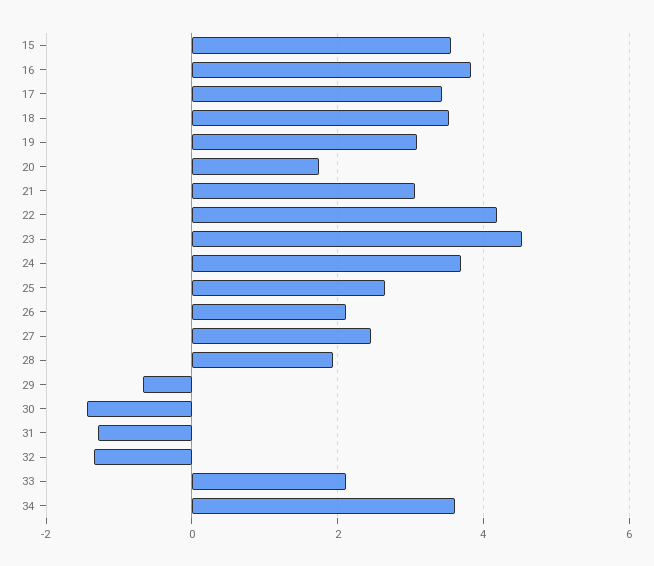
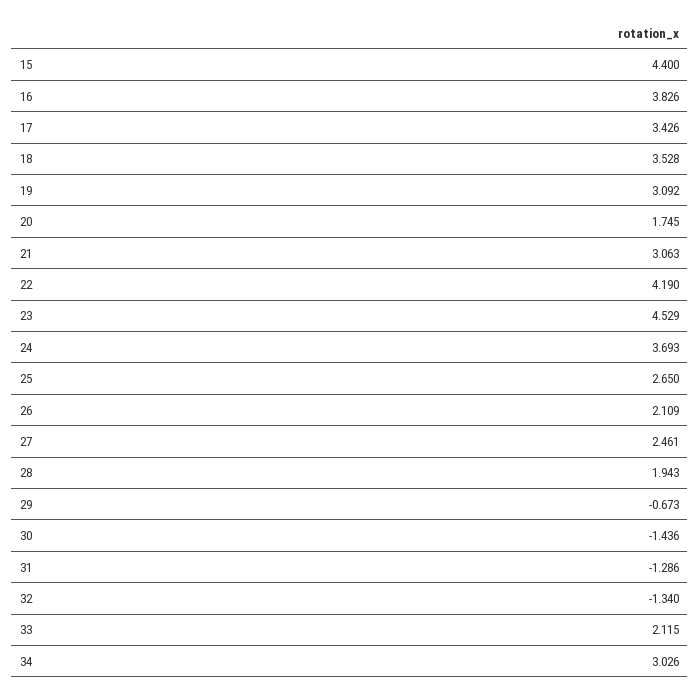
  {
-   "15": 3.6,
+   "15": 4.4,
    "16": 3.826,
    "17": 3.426,
    "18": 3.528,
    "19": 3.092,
    "20": 1.745,
    "21": 3.063,
    "22": 4.19,
    "23": 4.529,
    "24": 3.693,
    "25": 2.65,
    "26": 2.109,
    "27": 2.461,
    "28": 1.943,
    "29": -0.673,
    "30": -1.436,
    "31": -1.286,
    "32": -1.34,
    "33": 2.115,
-   "34": 3.6
+   "34": 3.026
  }

